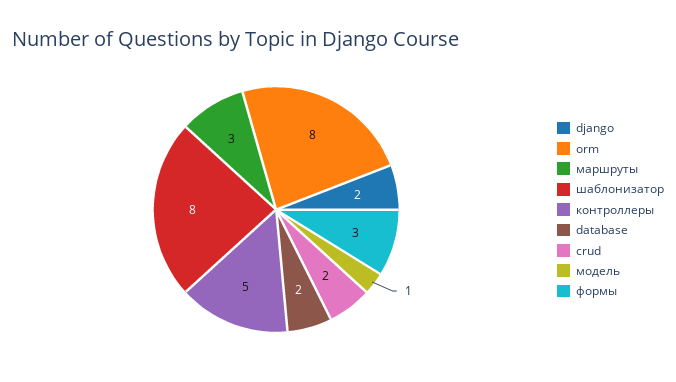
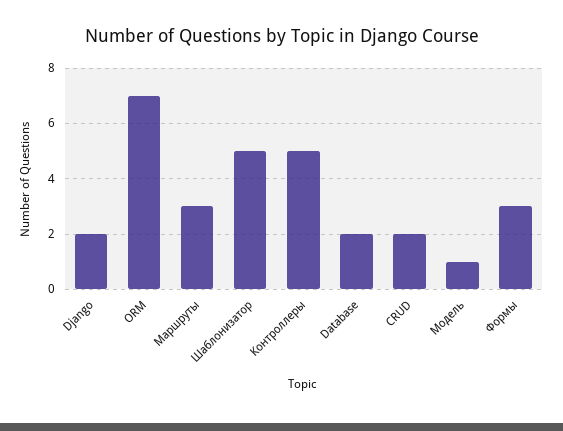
  {
    "django": 2,
-   "orm": 8,
+   "orm": 7,
    "маршруты": 3,
-   "шаблонизатор": 8,
+   "шаблонизатор": 5,
    "контроллеры": 5,
    "database": 2,
    "crud": 2,
    "модель": 1,
    "формы": 3
  }

